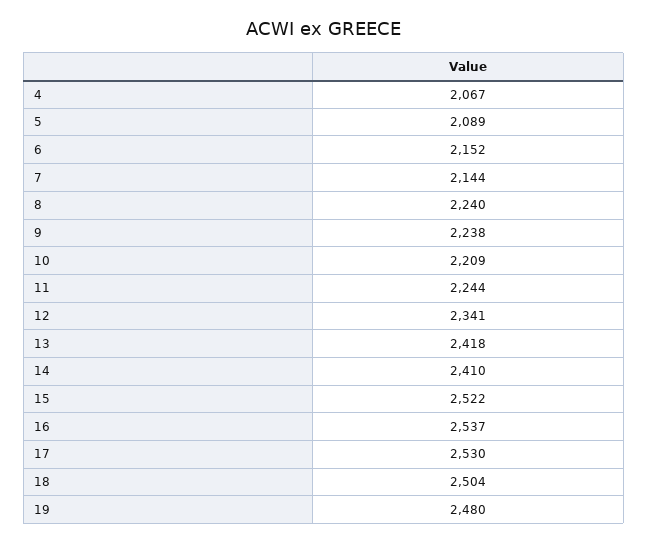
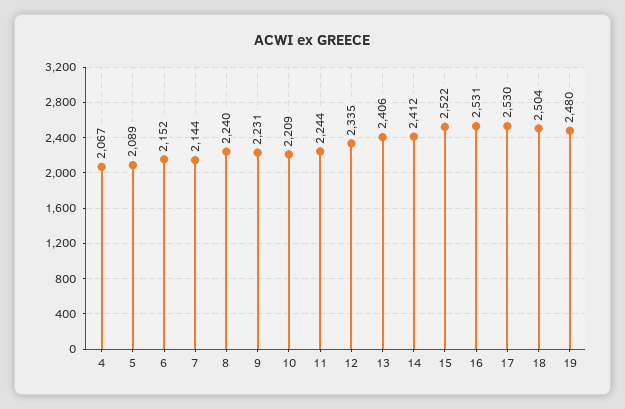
  {
    "4": 2067,
    "5": 2089,
    "6": 2152,
    "7": 2144,
    "8": 2240,
-   "9": 2238,
+   "9": 2231,
    "10": 2209,
    "11": 2244,
-   "12": 2341,
+   "12": 2335,
-   "13": 2418,
+   "13": 2406,
-   "14": 2410,
+   "14": 2412,
    "15": 2522,
-   "16": 2537,
+   "16": 2531,
    "17": 2530,
    "18": 2504,
    "19": 2480
  }

